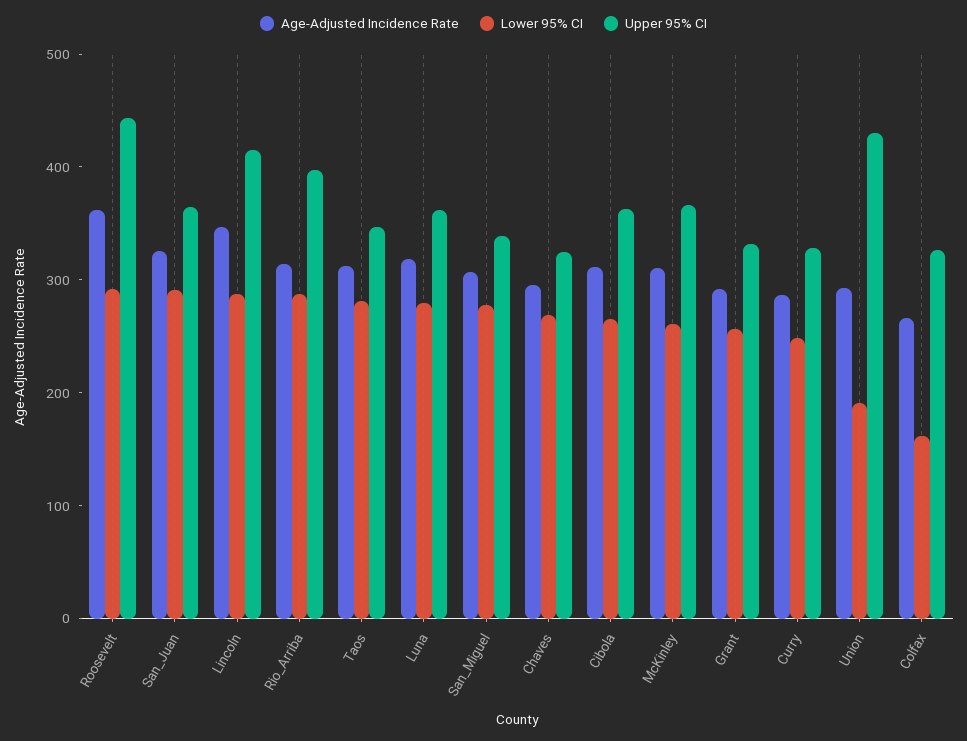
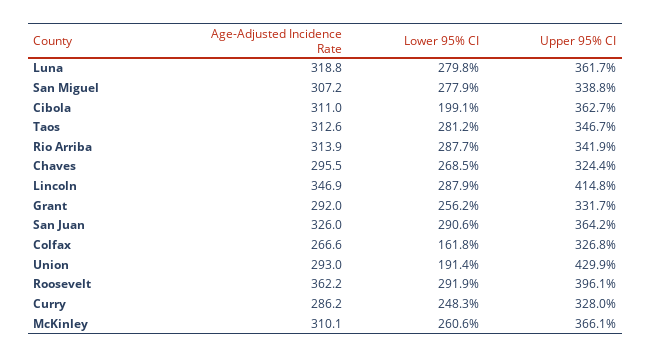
  {
    "Age-Adjusted Incidence Rate": {
      "Roosevelt": 362.2,
      "San_Juan": 326,
      "Lincoln": 346.9,
      "Rio_Arriba": 313.9,
      "Taos": 312.6,
      "Luna": 318.8,
      "San_Miguel": 307.2,
      "Chaves": 295.5,
      "Cibola": 311,
      "McKinley": 310.1,
      "Grant": 292,
      "Curry": 286.2,
      "Union": 293,
      "Colfax": 266.6
    },
    "Lower 95% CI": {
      "Roosevelt": 291.9,
      "San_Juan": 290.6,
      "Lincoln": 287.9,
      "Rio_Arriba": 287.7,
      "Taos": 281.2,
      "Luna": 279.8,
      "San_Miguel": 277.9,
      "Chaves": 268.5,
-     "Cibola": 260,
+     "Cibola": 199.1,
      "McKinley": 260.6,
      "Grant": 256.2,
      "Curry": 248.3,
      "Union": 191.4,
      "Colfax": 161.8
    },
    "Upper 95% CI": {
-     "Roosevelt": 440,
+     "Roosevelt": 396.1,
      "San_Juan": 364.2,
      "Lincoln": 414.8,
-     "Rio_Arriba": 400,
+     "Rio_Arriba": 341.9,
      "Taos": 346.7,
      "Luna": 361.7,
      "San_Miguel": 338.8,
      "Chaves": 324.4,
      "Cibola": 362.7,
      "McKinley": 366.1,
      "Grant": 331.7,
      "Curry": 328,
      "Union": 429.9,
      "Colfax": 326.8
    }
  }

